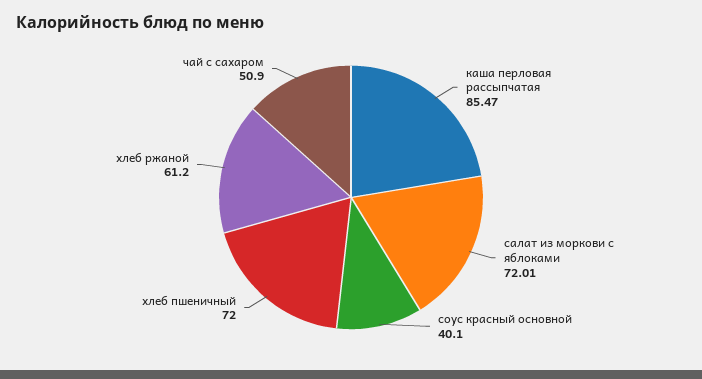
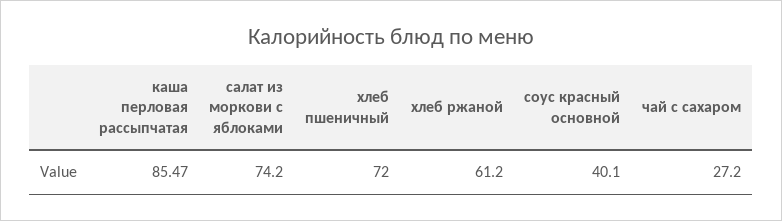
  {
    "каша перловая рассыпчатая": 85.47,
-   "салат из моркови с яблоками": 72.01,
+   "салат из моркови с яблоками": 74.2,
    "соус красный основной": 40.1,
    "хлеб пшеничный": 72,
    "хлеб ржаной": 61.2,
-   "чай с сахаром": 50.9
+   "чай с сахаром": 27.2
  }

